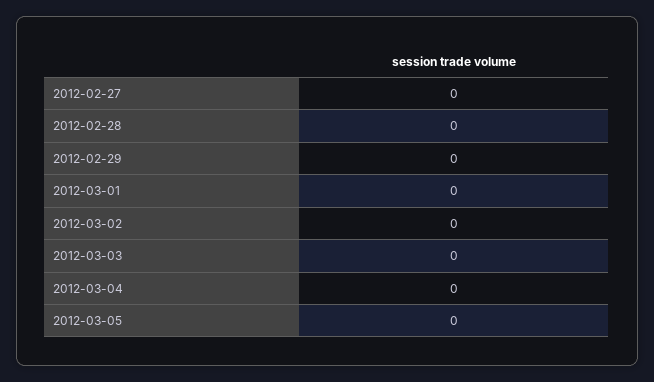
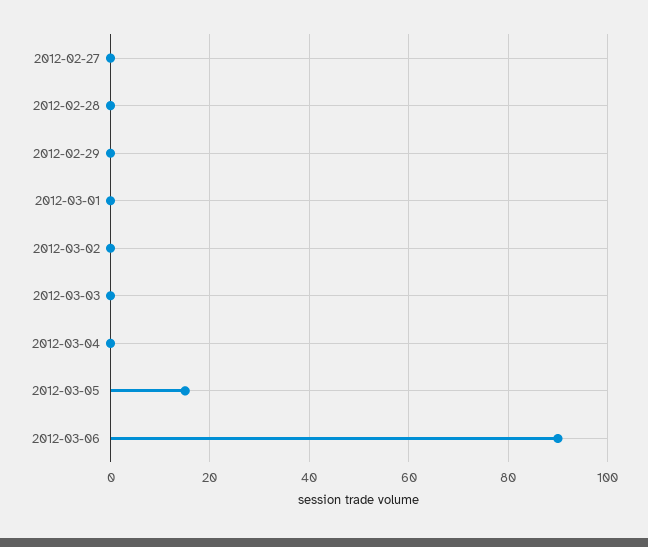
  {
    "2012-02-27": 0,
    "2012-02-28": 0,
    "2012-02-29": 0,
    "2012-03-01": 0,
    "2012-03-02": 0,
    "2012-03-03": 0,
    "2012-03-04": 0,
-   "2012-03-05": 0
+   "2012-03-05": 15,
+   "2012-03-06": 90
  }

